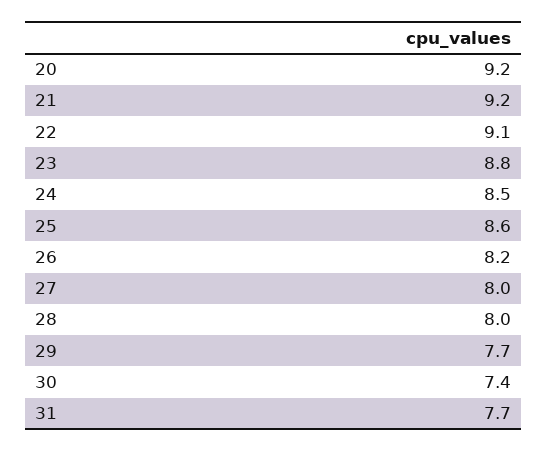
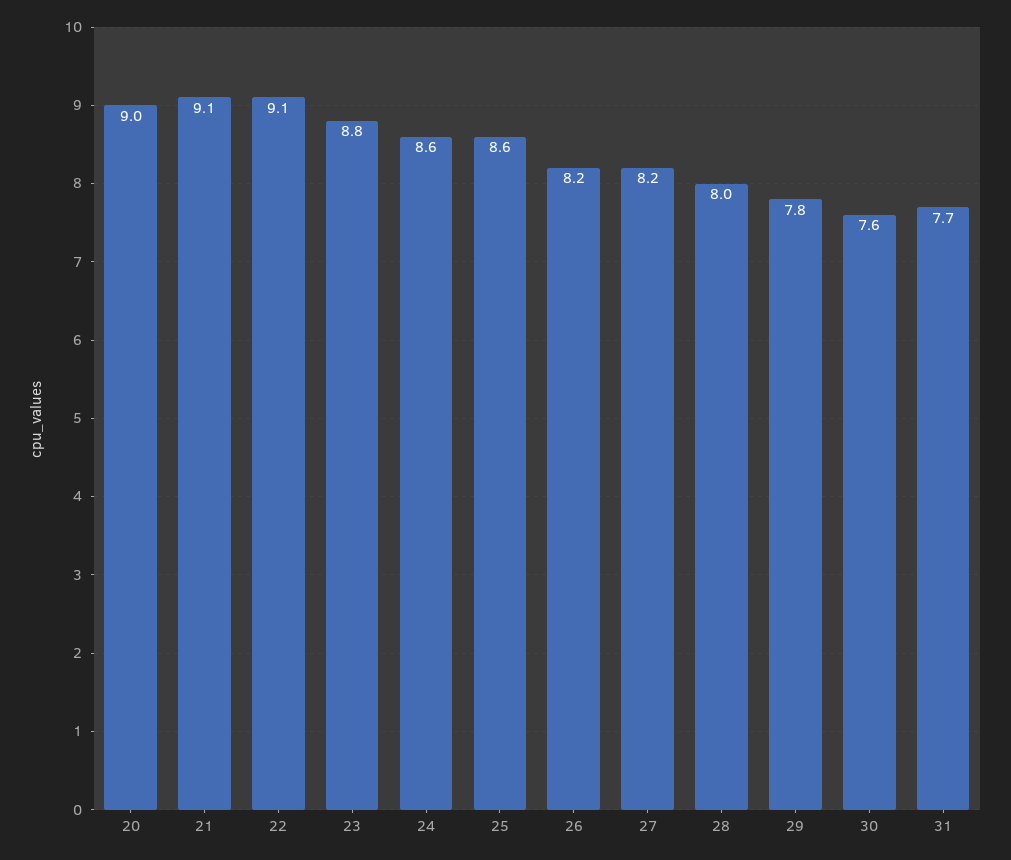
  {
-   "20": 9.2,
+   "20": 9,
-   "21": 9.2,
+   "21": 9.1,
    "22": 9.1,
    "23": 8.8,
-   "24": 8.5,
+   "24": 8.6,
    "25": 8.6,
    "26": 8.2,
-   "27": 8,
+   "27": 8.2,
    "28": 8,
-   "29": 7.7,
+   "29": 7.8,
-   "30": 7.4,
+   "30": 7.6,
    "31": 7.7
  }

